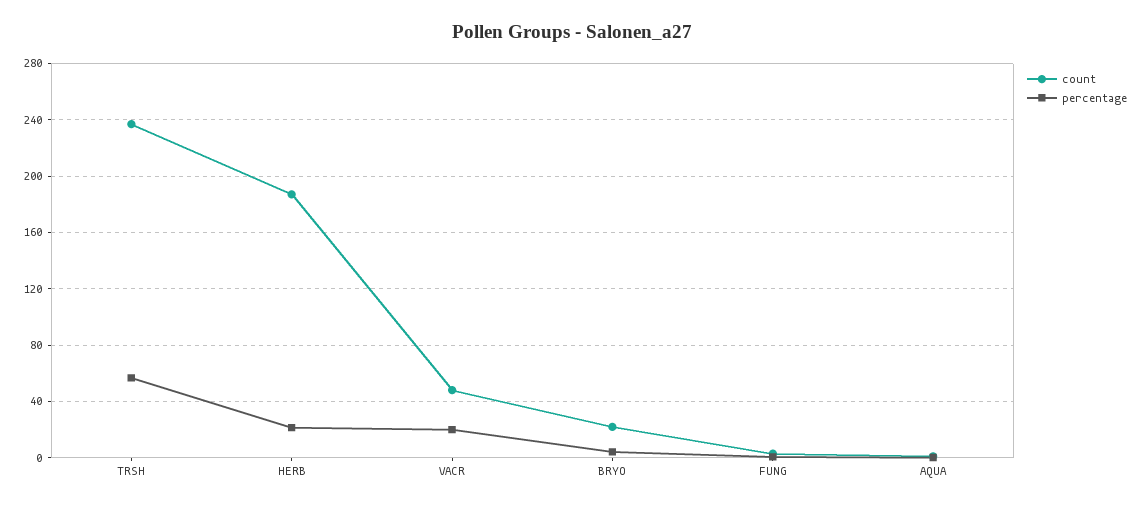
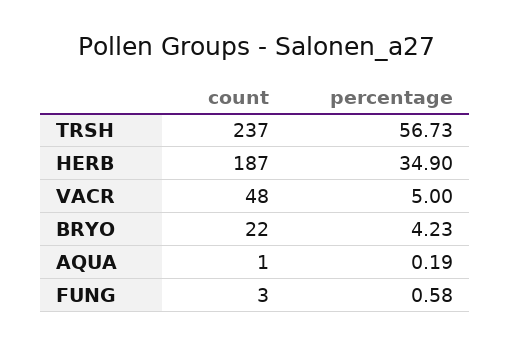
  {
    "count": {
      "TRSH": 237,
      "HERB": 187,
      "VACR": 48,
      "BRYO": 22,
      "FUNG": 3,
      "AQUA": 1
    },
    "percentage": {
      "TRSH": 56.73,
-     "HERB": 20,
+     "HERB": 34.9,
-     "VACR": 20,
+     "VACR": 5,
      "BRYO": 4.23,
      "FUNG": 0.58,
      "AQUA": 0.19
    }
  }

